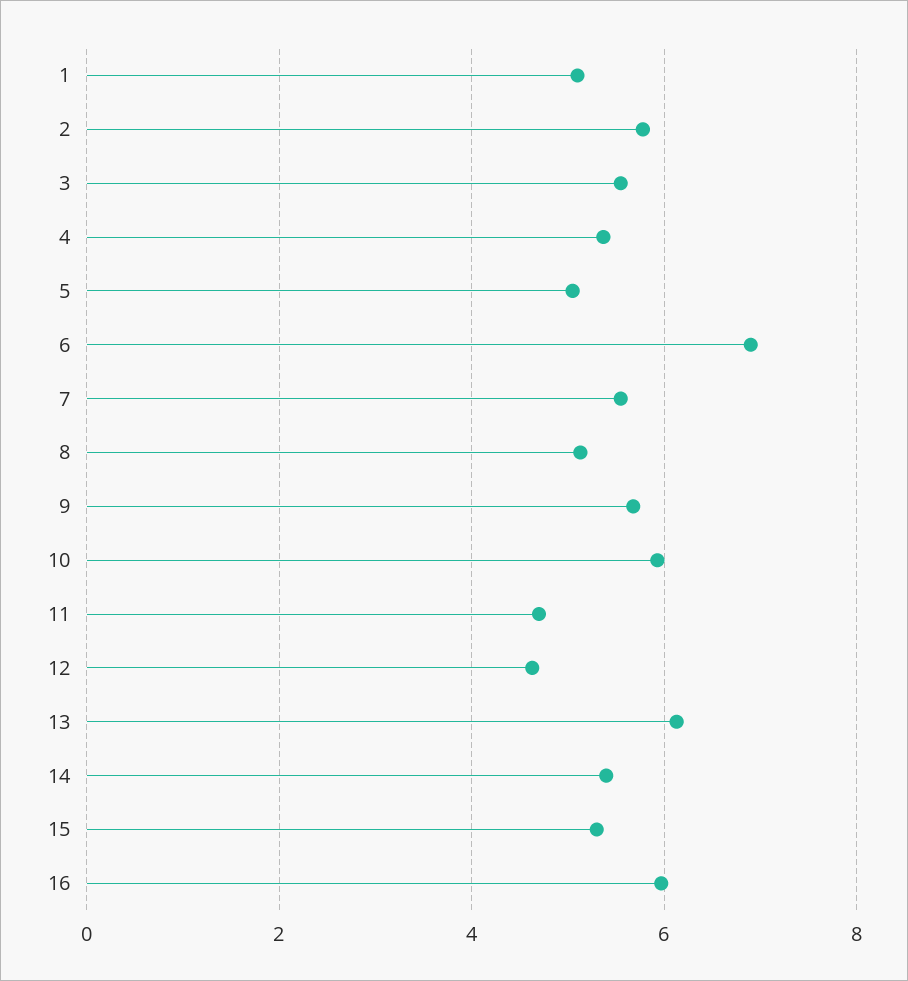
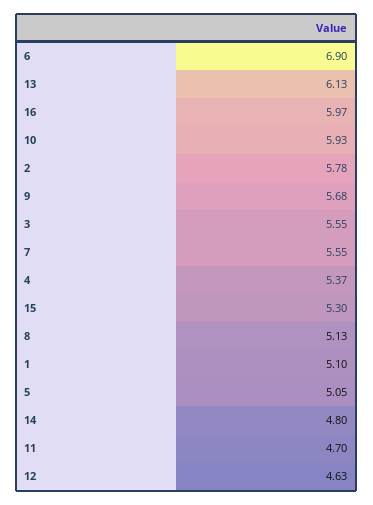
  {
    "1": 5.1,
    "2": 5.78,
    "3": 5.55,
    "4": 5.37,
    "5": 5.05,
    "6": 6.9,
    "7": 5.55,
    "8": 5.13,
    "9": 5.68,
    "10": 5.93,
    "11": 4.7,
    "12": 4.63,
    "13": 6.13,
-   "14": 5.4,
+   "14": 4.8,
    "15": 5.3,
    "16": 5.97
  }

